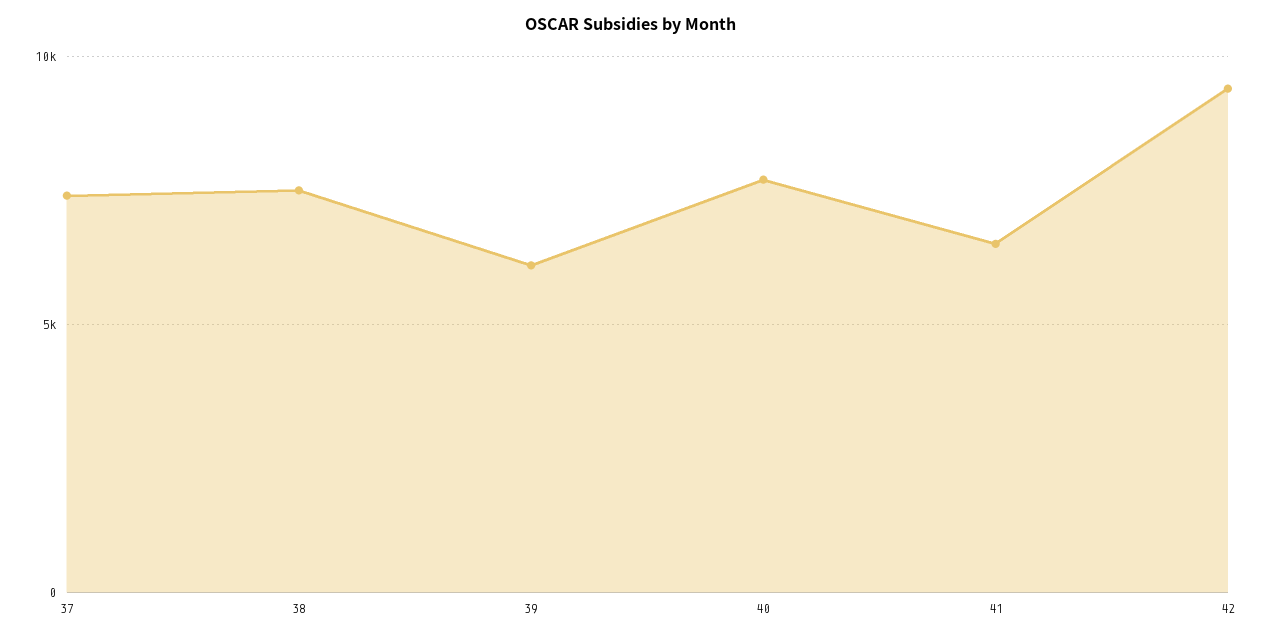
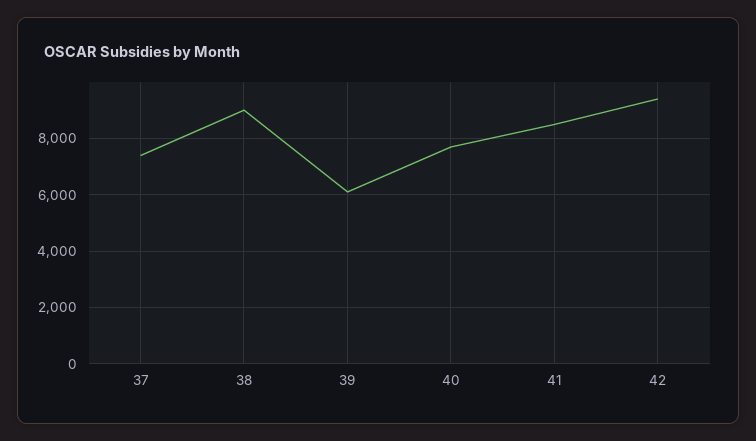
  {
    "37": 7500,
-   "38": 7500,
+   "38": 9000,
    "39": 6000,
    "40": 7750,
-   "41": 6500,
+   "41": 8500,
    "42": 9500
  }

